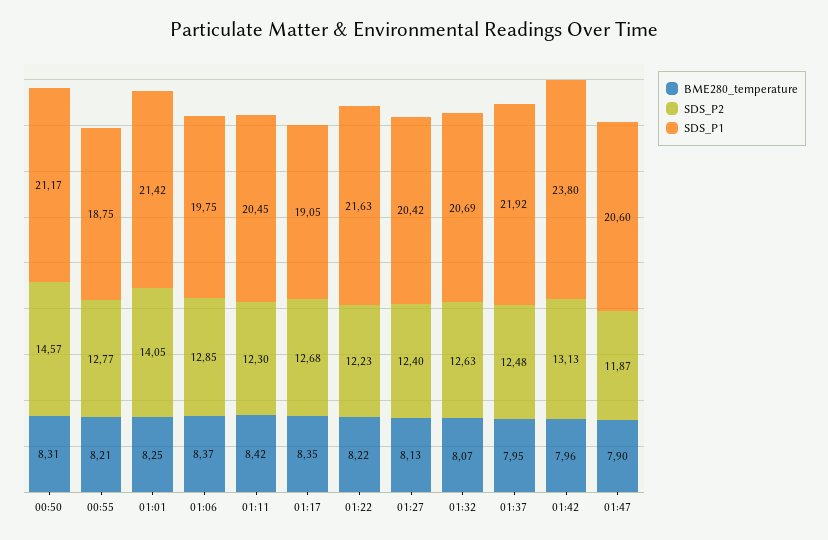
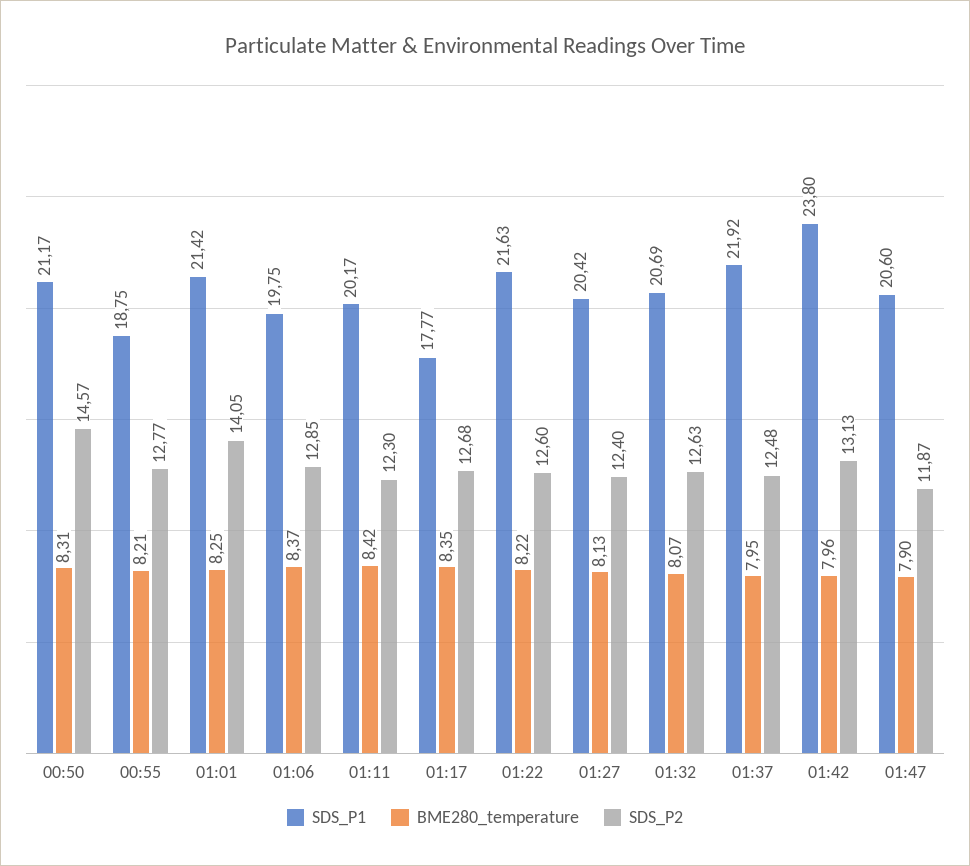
  {
    "BME280_temperature": {
      "00:50": 8.31,
      "00:55": 8.21,
      "01:01": 8.25,
      "01:06": 8.37,
      "01:11": 8.42,
      "01:17": 8.35,
      "01:22": 8.22,
      "01:27": 8.13,
      "01:32": 8.07,
      "01:37": 7.95,
      "01:42": 7.96,
      "01:47": 7.9
    },
    "SDS_P2": {
      "00:50": 14.57,
      "00:55": 12.77,
      "01:01": 14.05,
      "01:06": 12.85,
      "01:11": 12.3,
      "01:17": 12.68,
-     "01:22": 12.23,
+     "01:22": 12.6,
      "01:27": 12.4,
      "01:32": 12.63,
      "01:37": 12.48,
      "01:42": 13.13,
      "01:47": 11.87
    },
    "SDS_P1": {
      "00:50": 21.17,
      "00:55": 18.75,
      "01:01": 21.42,
      "01:06": 19.75,
-     "01:11": 20.45,
+     "01:11": 20.17,
-     "01:17": 19.05,
+     "01:17": 17.77,
      "01:22": 21.63,
      "01:27": 20.42,
      "01:32": 20.69,
      "01:37": 21.92,
      "01:42": 23.8,
      "01:47": 20.6
    }
  }

